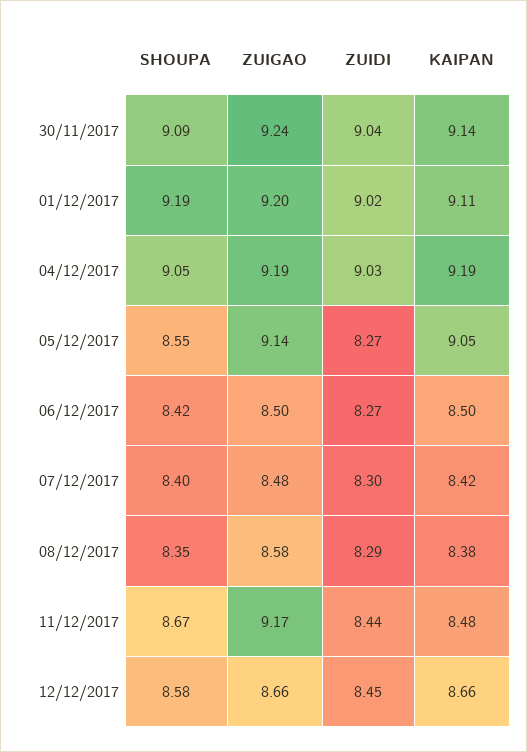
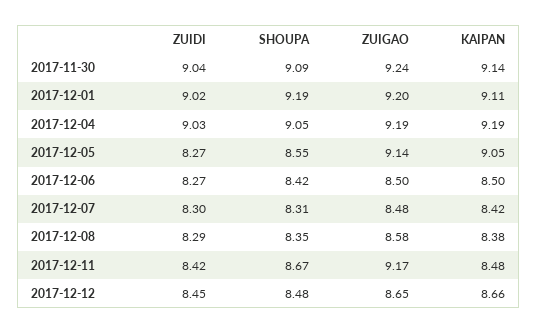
  {
    "SHOUPA": {
      "30/11/2017": 9.09,
      "01/12/2017": 9.19,
      "04/12/2017": 9.05,
      "05/12/2017": 8.55,
      "06/12/2017": 8.42,
-     "07/12/2017": 8.4,
+     "07/12/2017": 8.31,
      "08/12/2017": 8.35,
      "11/12/2017": 8.67,
-     "12/12/2017": 8.58
+     "12/12/2017": 8.48
    },
    "ZUIGAO": {
      "30/11/2017": 9.24,
      "01/12/2017": 9.2,
      "04/12/2017": 9.19,
      "05/12/2017": 9.14,
      "06/12/2017": 8.5,
      "07/12/2017": 8.48,
      "08/12/2017": 8.58,
      "11/12/2017": 9.17,
-     "12/12/2017": 8.66
+     "12/12/2017": 8.65
    },
    "ZUIDI": {
      "30/11/2017": 9.04,
      "01/12/2017": 9.02,
      "04/12/2017": 9.03,
      "05/12/2017": 8.27,
      "06/12/2017": 8.27,
      "07/12/2017": 8.3,
      "08/12/2017": 8.29,
-     "11/12/2017": 8.44,
+     "11/12/2017": 8.42,
      "12/12/2017": 8.45
    },
    "KAIPAN": {
      "30/11/2017": 9.14,
      "01/12/2017": 9.11,
      "04/12/2017": 9.19,
      "05/12/2017": 9.05,
      "06/12/2017": 8.5,
      "07/12/2017": 8.42,
      "08/12/2017": 8.38,
      "11/12/2017": 8.48,
      "12/12/2017": 8.66
    }
  }

